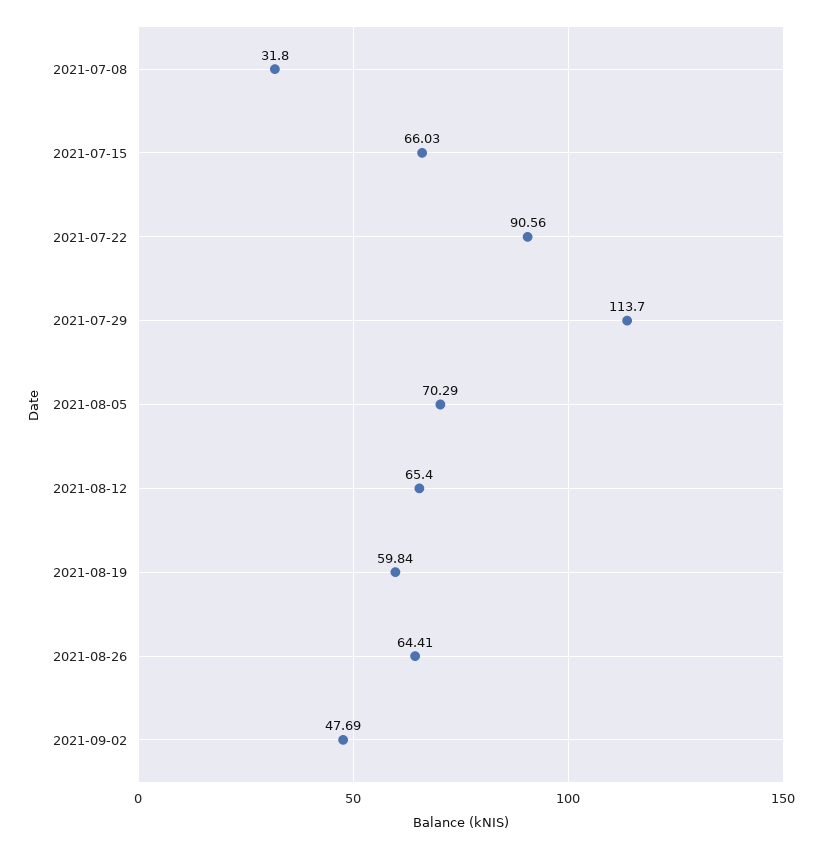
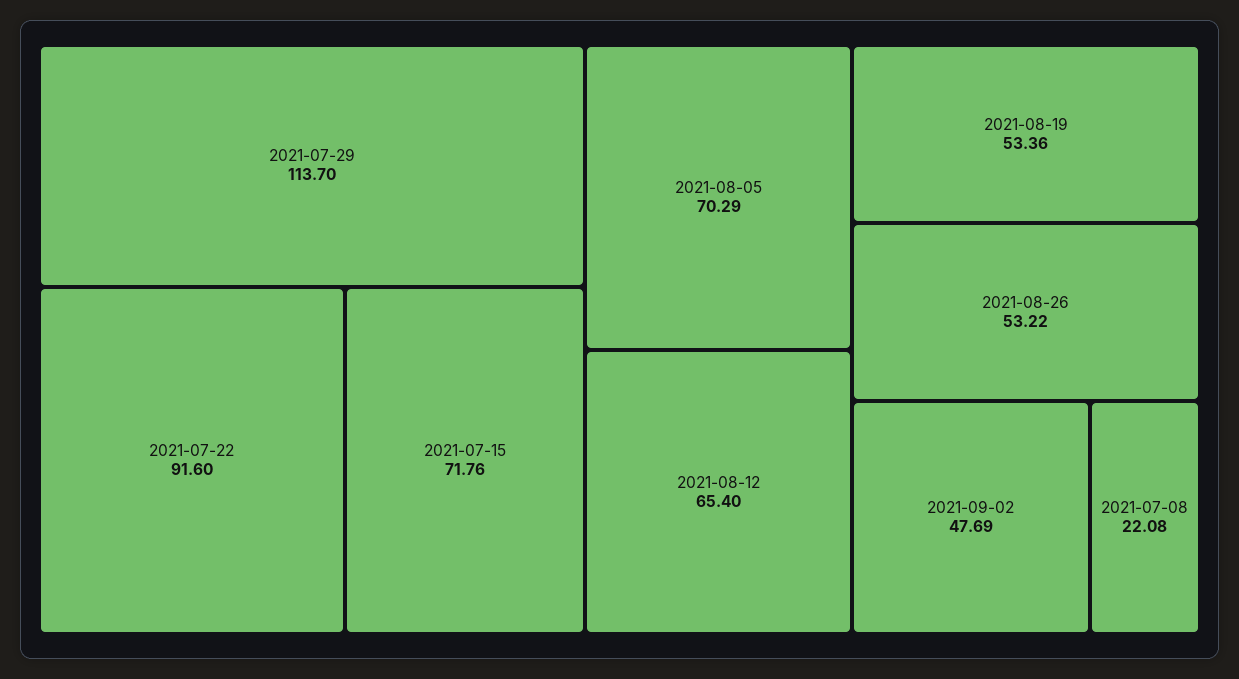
  {
-   "2021-07-08": 31.8,
+   "2021-07-08": 22.08,
-   "2021-07-15": 66.03,
+   "2021-07-15": 71.76,
-   "2021-07-22": 90.56,
+   "2021-07-22": 91.6,
    "2021-07-29": 113.7,
    "2021-08-05": 70.29,
    "2021-08-12": 65.4,
-   "2021-08-19": 59.84,
+   "2021-08-19": 53.36,
-   "2021-08-26": 64.41,
+   "2021-08-26": 53.22,
    "2021-09-02": 47.69
  }

